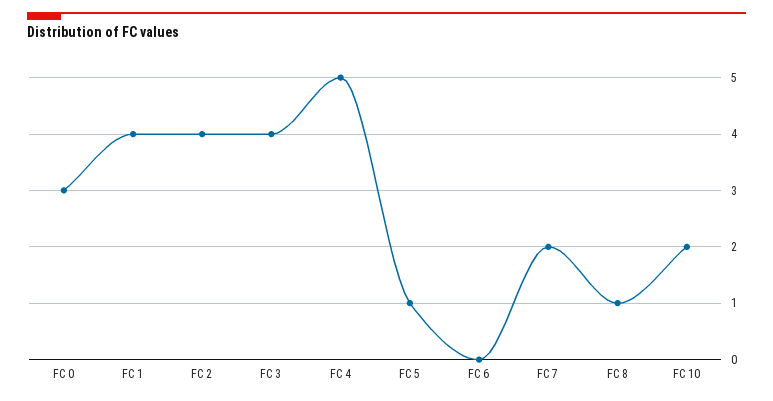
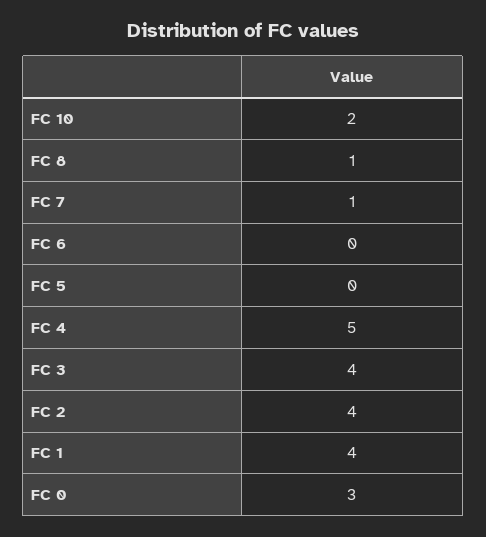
  {
    "FC 0": 3,
    "FC 1": 4,
    "FC 2": 4,
    "FC 3": 4,
    "FC 4": 5,
-   "FC 5": 1,
+   "FC 5": 0,
    "FC 6": 0,
-   "FC 7": 2,
+   "FC 7": 1,
    "FC 8": 1,
    "FC 10": 2
  }

